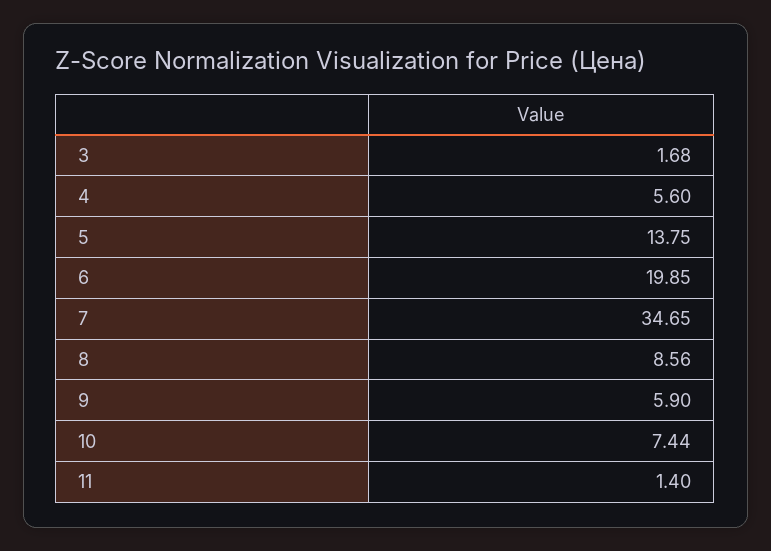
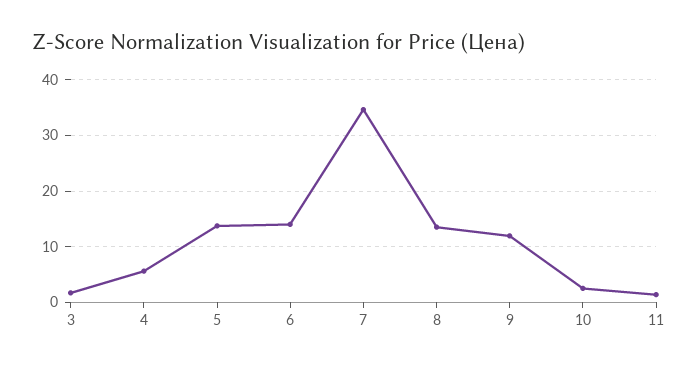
  {
    "3": 1.68,
    "4": 5.6,
    "5": 13.75,
-   "6": 19.85,
+   "6": 14,
    "7": 34.65,
-   "8": 8.56,
+   "8": 14,
-   "9": 5.9,
+   "9": 12,
-   "10": 7.44,
+   "10": 2,
    "11": 1.4
  }

